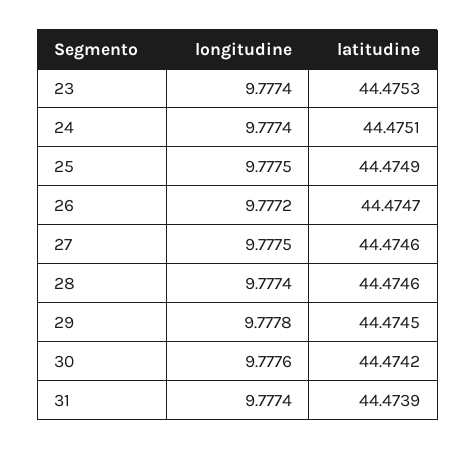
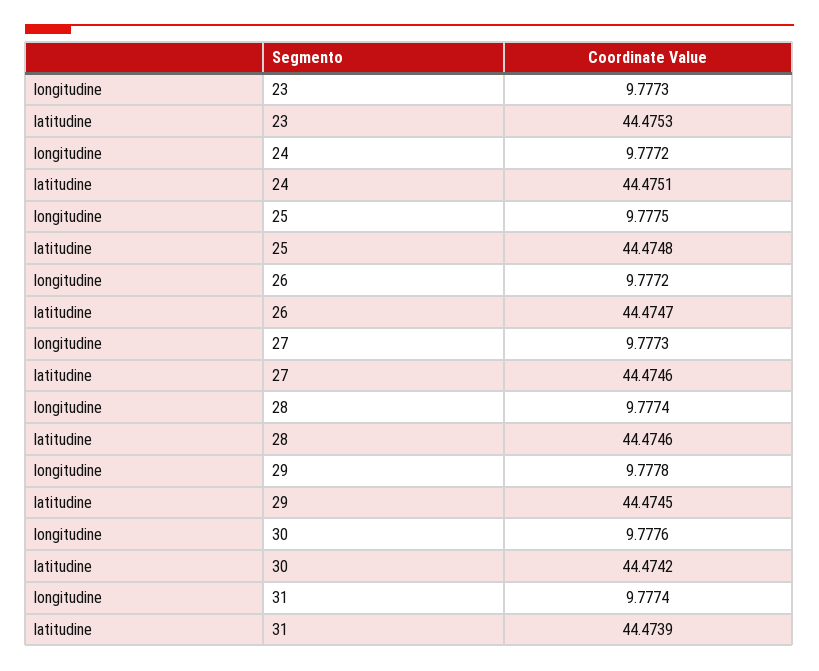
  {
    "longitudine": {
-     "23": 9.7774,
+     "23": 9.7773,
-     "24": 9.7774,
+     "24": 9.7772,
      "25": 9.7775,
      "26": 9.7772,
-     "27": 9.7775,
+     "27": 9.7773,
      "28": 9.7774,
      "29": 9.7778,
      "30": 9.7776,
      "31": 9.7774
    },
    "latitudine": {
      "23": 44.4753,
      "24": 44.4751,
-     "25": 44.4749,
+     "25": 44.4748,
      "26": 44.4747,
      "27": 44.4746,
      "28": 44.4746,
      "29": 44.4745,
      "30": 44.4742,
      "31": 44.4739
    }
  }

